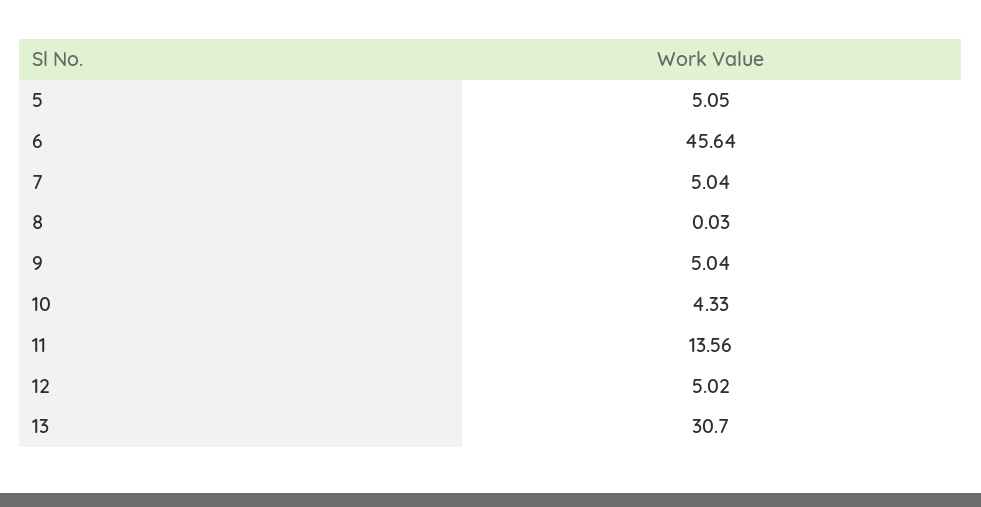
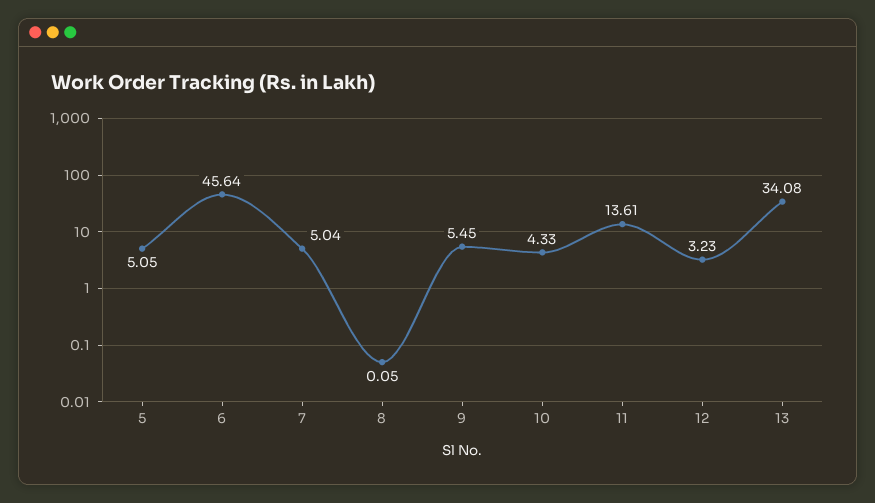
  {
    "5": 5.05,
    "6": 45.64,
    "7": 5.04,
-   "8": 0.03,
+   "8": 0.05,
-   "9": 5.04,
+   "9": 5.45,
    "10": 4.33,
-   "11": 13.56,
+   "11": 13.61,
-   "12": 5.02,
+   "12": 3.23,
-   "13": 30.7
+   "13": 34.08
  }

